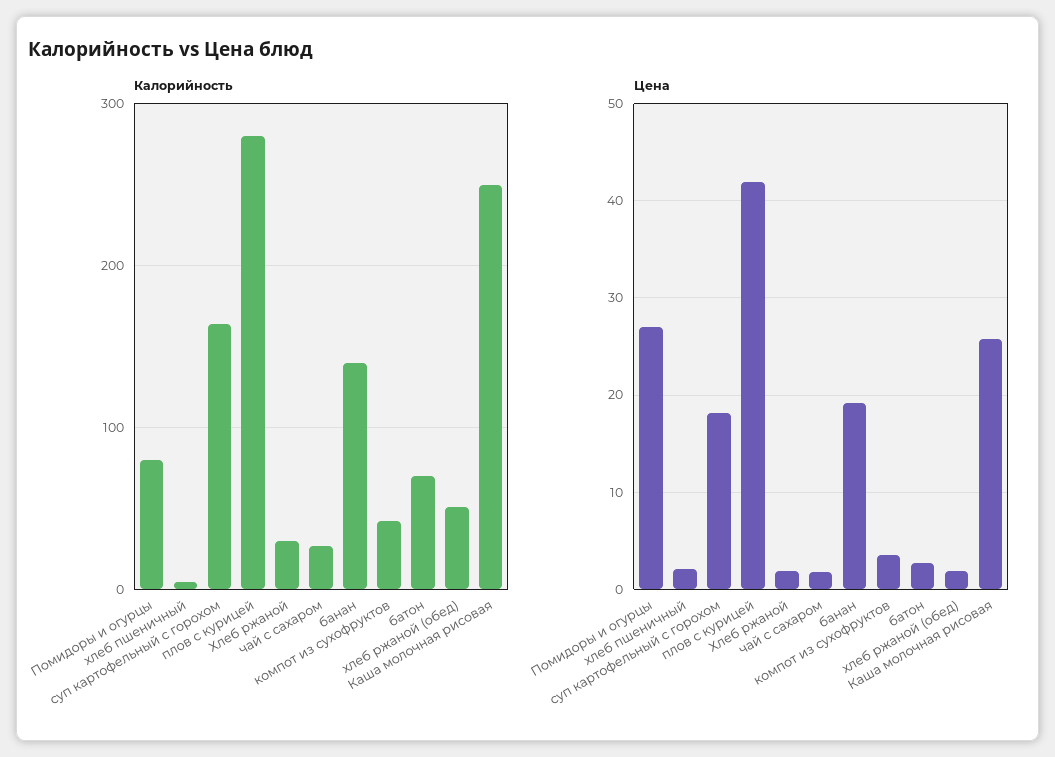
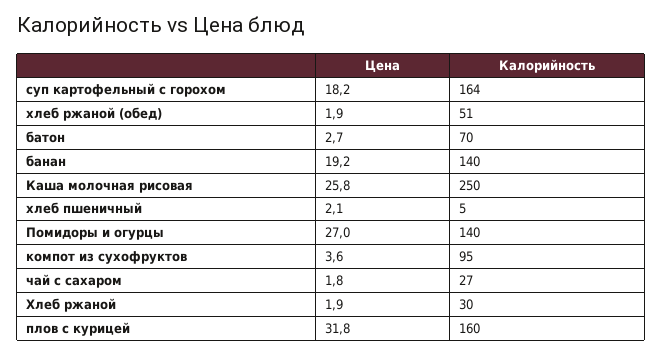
  {
    "Калорийность": {
-     "Помидоры и огурцы": 80,
+     "Помидоры и огурцы": 140,
      "хлеб пшеничный": 5,
      "суп картофельный с горохом": 164,
-     "плов с курицей": 280,
+     "плов с курицей": 160,
      "Хлеб ржаной": 30,
      "чай с сахаром": 27,
      "банан": 140,
-     "компот из сухофруктов": 40,
+     "компот из сухофруктов": 95,
      "батон": 70,
      "хлеб ржаной (обед)": 51,
      "Каша молочная рисовая": 250
    },
    "Цена": {
      "Помидоры и огурцы": 27,
      "хлеб пшеничный": 2.1,
      "суп картофельный с горохом": 18.2,
-     "плов с курицей": 42,
+     "плов с курицей": 31.8,
      "Хлеб ржаной": 1.9,
      "чай с сахаром": 1.8,
      "банан": 19.2,
      "компот из сухофруктов": 3.6,
      "батон": 2.7,
      "хлеб ржаной (обед)": 1.9,
      "Каша молочная рисовая": 25.8
    }
  }

